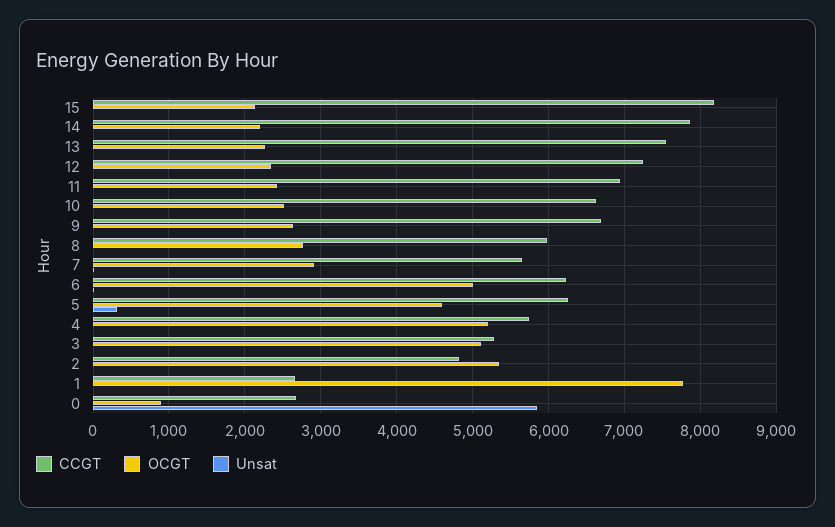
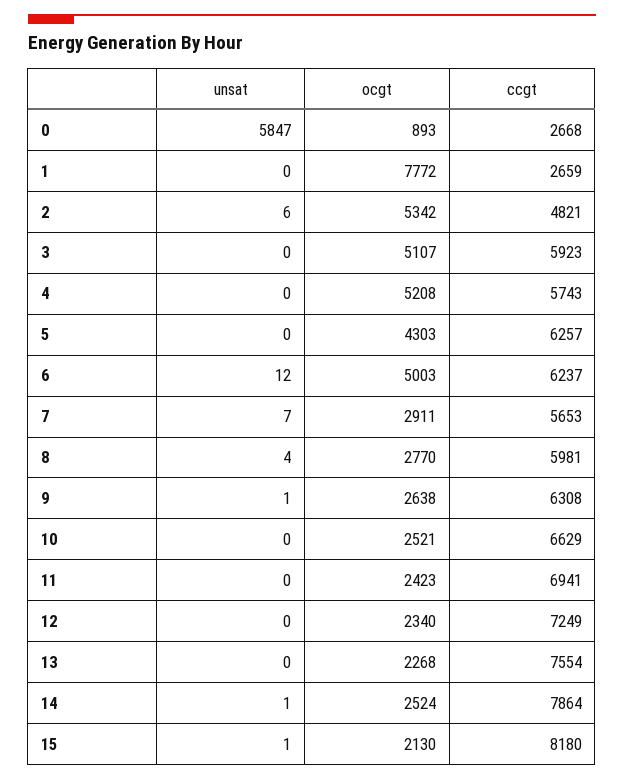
  {
    "CCGT": {
      "15": 8180,
      "14": 7864,
      "13": 7554,
      "12": 7249,
      "11": 6941,
      "10": 6629,
-     "9": 6700,
+     "9": 6308,
      "8": 5981,
      "7": 5653,
      "6": 6237,
      "5": 6257,
      "4": 5743,
-     "3": 5300,
+     "3": 5923,
      "2": 4821,
      "1": 2659,
      "0": 2668
    },
    "OCGT": {
      "15": 2130,
-     "14": 2200,
+     "14": 2524,
      "13": 2268,
      "12": 2340,
      "11": 2423,
      "10": 2521,
      "9": 2638,
      "8": 2770,
      "7": 2911,
      "6": 5003,
-     "5": 4600,
+     "5": 4303,
      "4": 5208,
      "3": 5107,
      "2": 5342,
      "1": 7772,
      "0": 893
    },
    "Unsat": {
      "15": 1,
      "14": 1,
      "13": 0,
      "12": 0,
      "11": 0,
      "10": 0,
      "9": 1,
      "8": 4,
      "7": 7,
      "6": 12,
-     "5": 300,
+     "5": 0,
      "4": 0,
      "3": 0,
      "2": 6,
      "1": 0,
      "0": 5847
    }
  }

